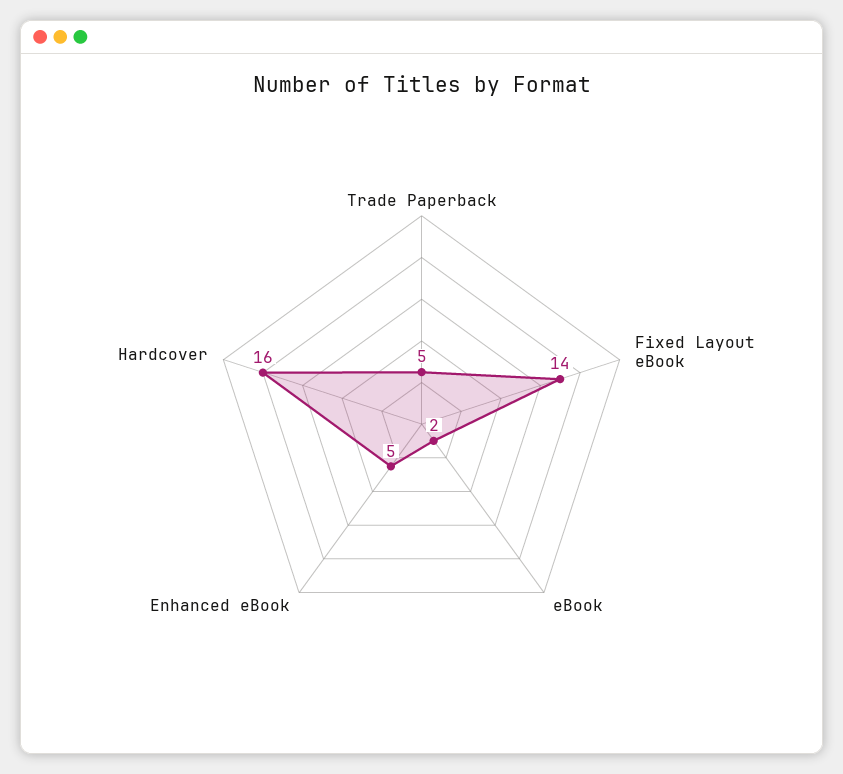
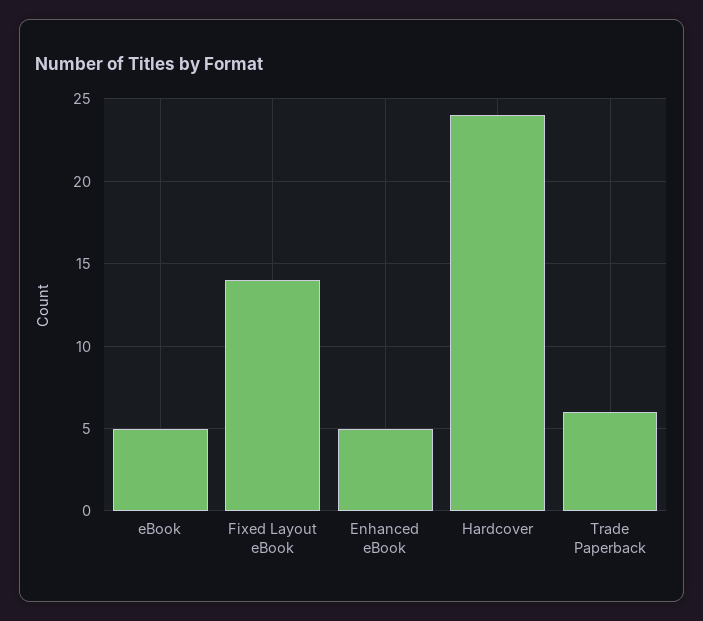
  {
-   "Trade Paperback": 5,
+   "Trade Paperback": 6,
    "Fixed Layout eBook": 14,
-   "eBook": 2,
+   "eBook": 5,
    "Enhanced eBook": 5,
-   "Hardcover": 16
+   "Hardcover": 24
  }

